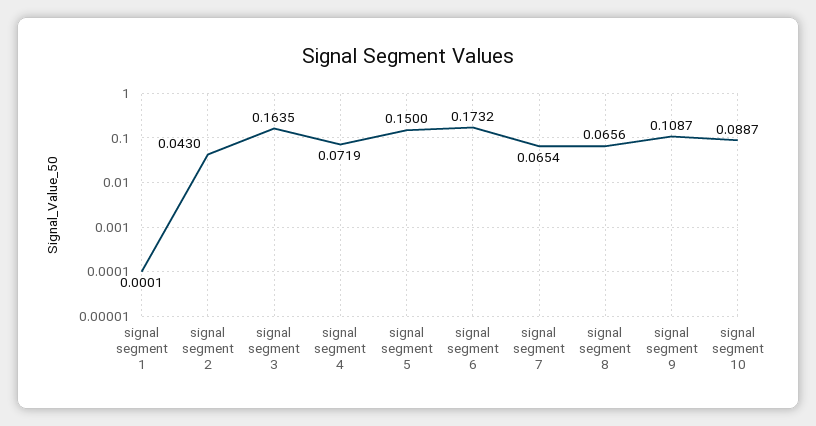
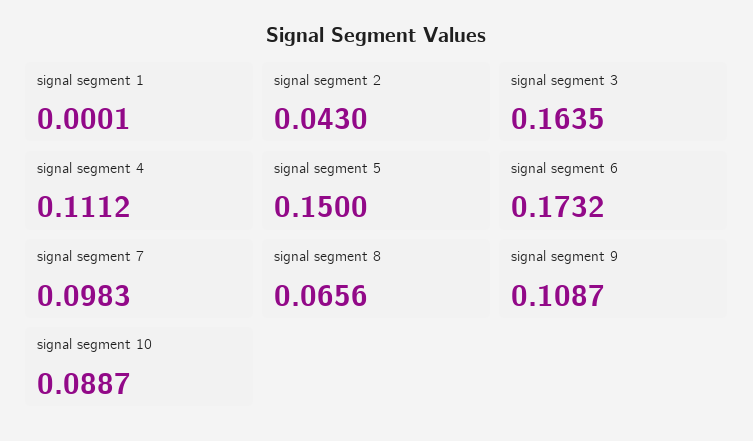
  {
    "signal segment 1": 0.0001,
    "signal segment 2": 0.043,
    "signal segment 3": 0.1635,
-   "signal segment 4": 0.0719,
+   "signal segment 4": 0.1112,
    "signal segment 5": 0.15,
    "signal segment 6": 0.1732,
-   "signal segment 7": 0.0654,
+   "signal segment 7": 0.0983,
    "signal segment 8": 0.0656,
    "signal segment 9": 0.1087,
    "signal segment 10": 0.0887
  }

